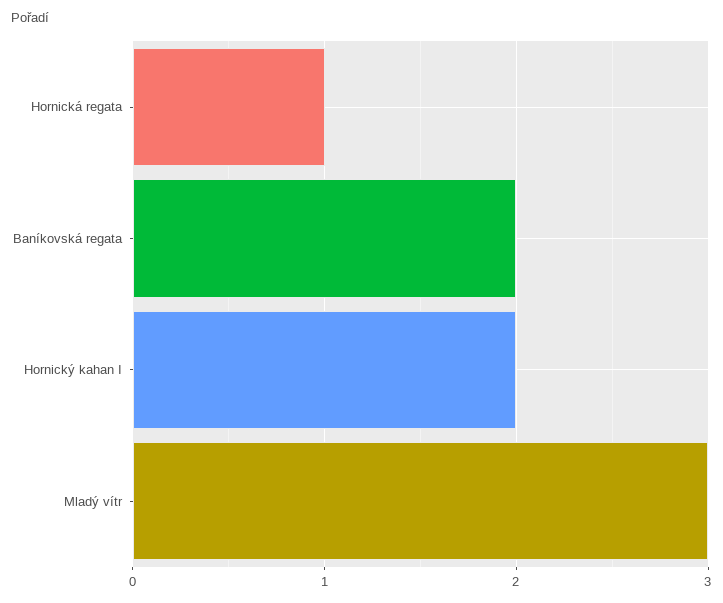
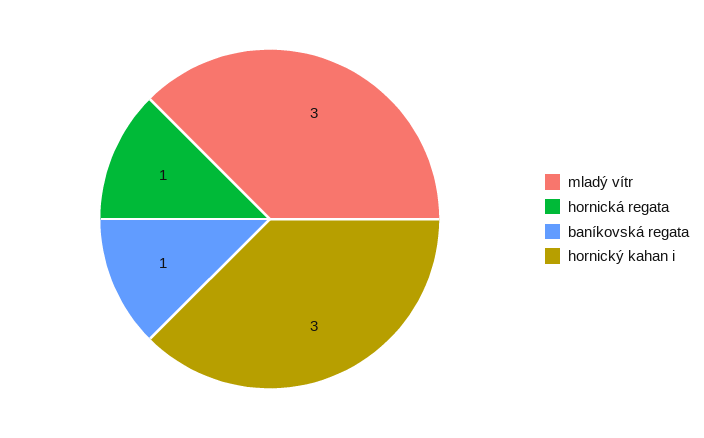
  {
    "Hornická regata": 1,
-   "Baníkovská regata": 2,
+   "Baníkovská regata": 1,
-   "Hornický kahan I": 2,
+   "Hornický kahan I": 3,
    "Mladý vítr": 3
  }

